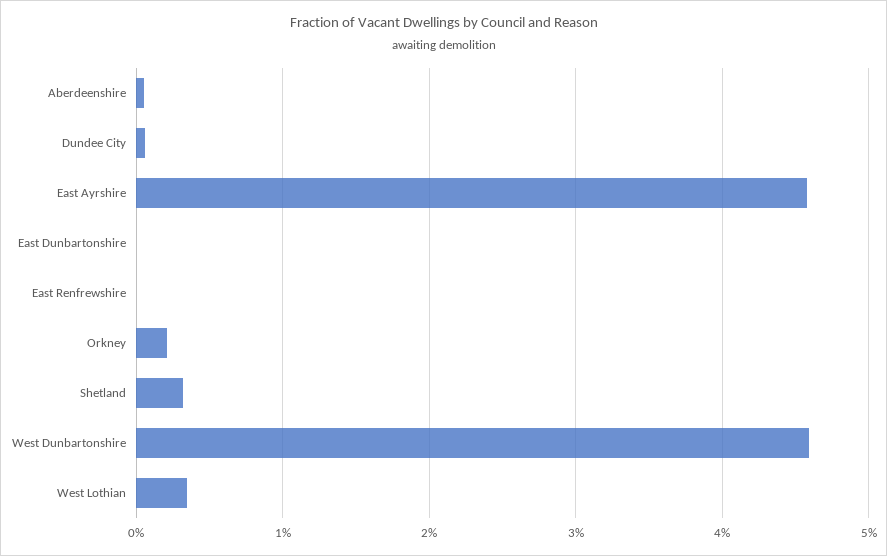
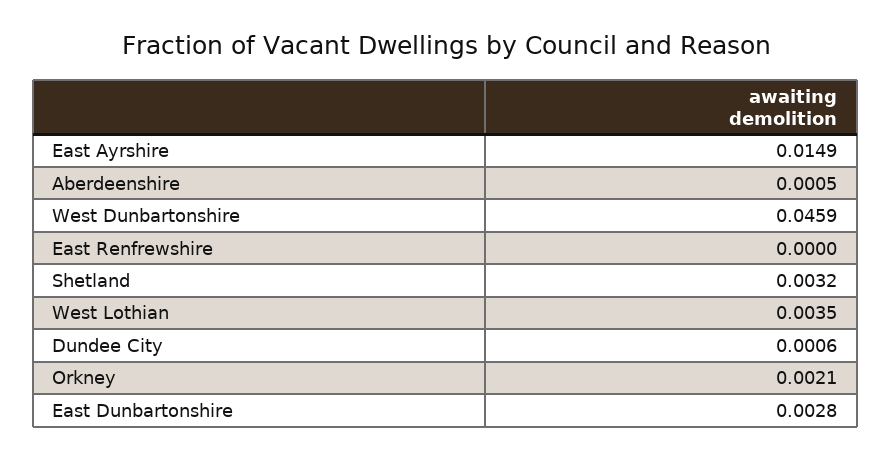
  {
    "Aberdeenshire": 0.0005,
    "Dundee City": 0.0006,
-   "East Ayrshire": 0.046,
+   "East Ayrshire": 0.0149,
-   "East Dunbartonshire": 0,
+   "East Dunbartonshire": 0.0028,
    "East Renfrewshire": 0,
    "Orkney": 0.0021,
    "Shetland": 0.0032,
    "West Dunbartonshire": 0.0459,
    "West Lothian": 0.0035
  }

